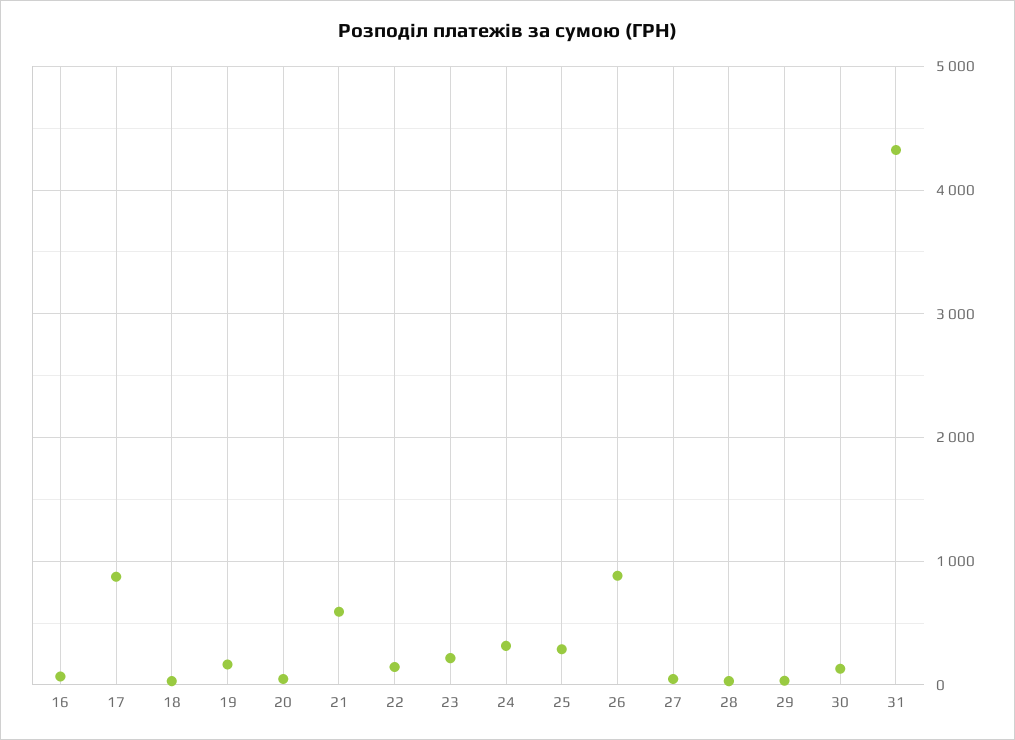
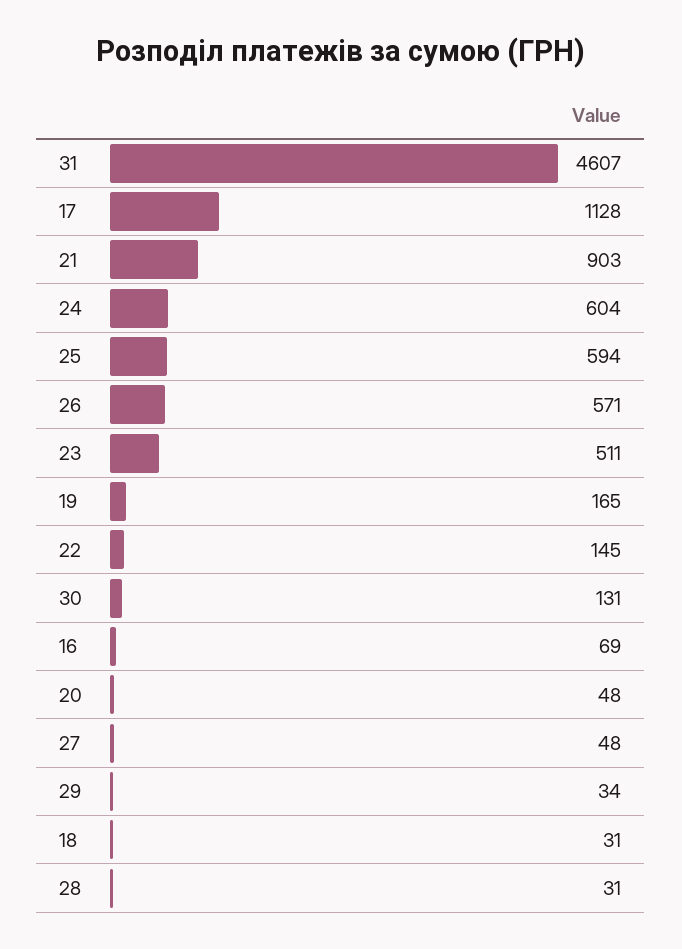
  {
    "16": 69,
-   "17": 900,
+   "17": 1128,
    "18": 31,
    "19": 165,
    "20": 48,
-   "21": 600,
+   "21": 903,
    "22": 145,
-   "23": 200,
+   "23": 511,
-   "24": 300,
+   "24": 604,
-   "25": 300,
+   "25": 594,
-   "26": 900,
+   "26": 571,
    "27": 48,
    "28": 31,
    "29": 34,
    "30": 131,
-   "31": 4300
+   "31": 4607
  }

